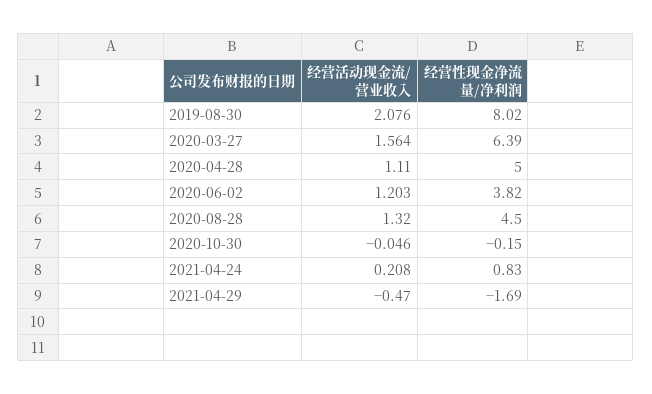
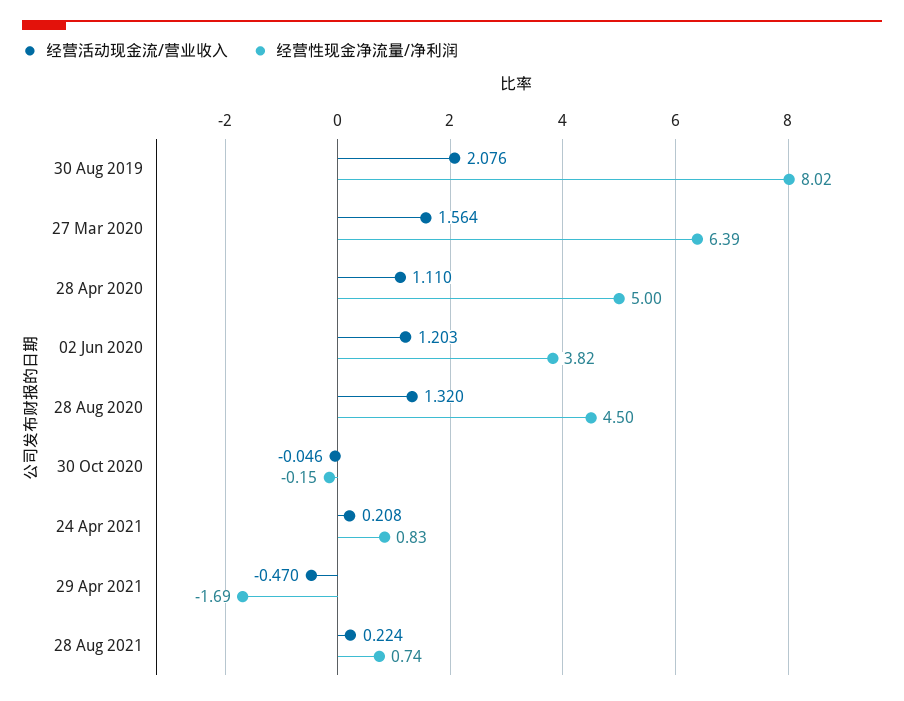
  {
    "经营活动现金流/营业收入": {
      "2019-08-30": 2.076,
      "2020-03-27": 1.564,
      "2020-04-28": 1.11,
      "2020-06-02": 1.203,
      "2020-08-28": 1.32,
      "2020-10-30": -0.046,
      "2021-04-24": 0.208,
-     "2021-04-29": -0.47
+     "2021-04-29": -0.47,
+     "28 Aug 2021": 0.224
    },
    "经营性现金净流量/净利润": {
      "2019-08-30": 8.02,
      "2020-03-27": 6.39,
      "2020-04-28": 5,
      "2020-06-02": 3.82,
      "2020-08-28": 4.5,
      "2020-10-30": -0.15,
      "2021-04-24": 0.83,
-     "2021-04-29": -1.69
+     "2021-04-29": -1.69,
+     "28 Aug 2021": 0.74
    }
  }

